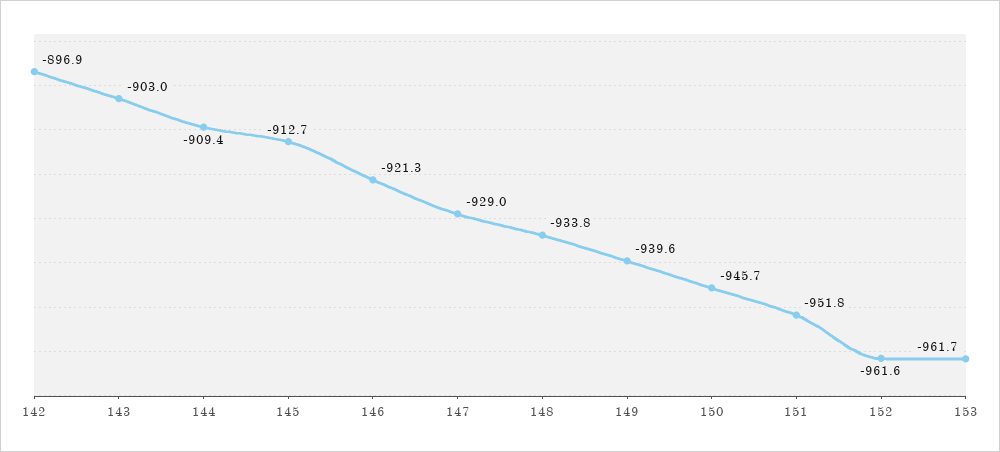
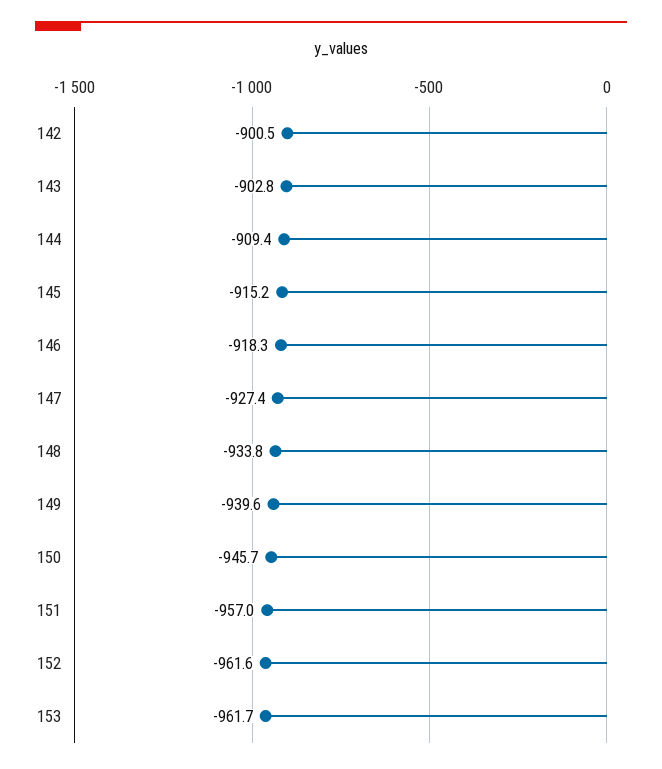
  {
-   "142": -896.9,
+   "142": -900.5,
-   "143": -903,
+   "143": -902.8,
    "144": -909.4,
-   "145": -912.7,
+   "145": -915.2,
-   "146": -921.3,
+   "146": -918.3,
-   "147": -929,
+   "147": -927.4,
    "148": -933.8,
    "149": -939.6,
    "150": -945.7,
-   "151": -951.8,
+   "151": -957,
    "152": -961.6,
    "153": -961.7
  }

